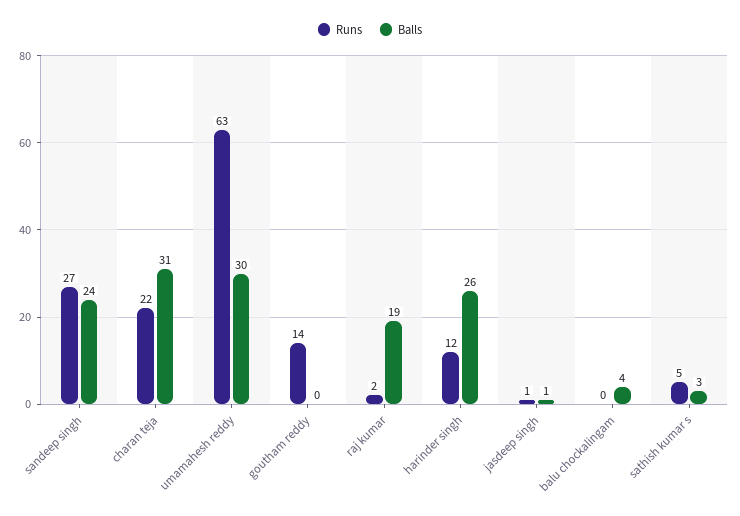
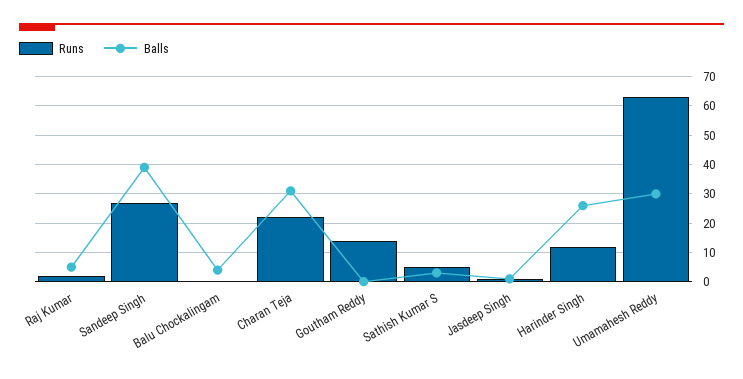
  {
    "Runs": {
      "sandeep singh": 27,
      "charan teja": 22,
      "umamahesh reddy": 63,
      "goutham reddy": 14,
      "raj kumar": 2,
      "harinder singh": 12,
      "jasdeep singh": 1,
      "balu chockalingam": 0,
      "sathish kumar s": 5
    },
    "Balls": {
-     "sandeep singh": 24,
+     "sandeep singh": 40,
      "charan teja": 31,
      "umamahesh reddy": 30,
      "goutham reddy": 0,
-     "raj kumar": 19,
+     "raj kumar": 5,
      "harinder singh": 26,
      "jasdeep singh": 1,
      "balu chockalingam": 4,
      "sathish kumar s": 3
    }
  }

